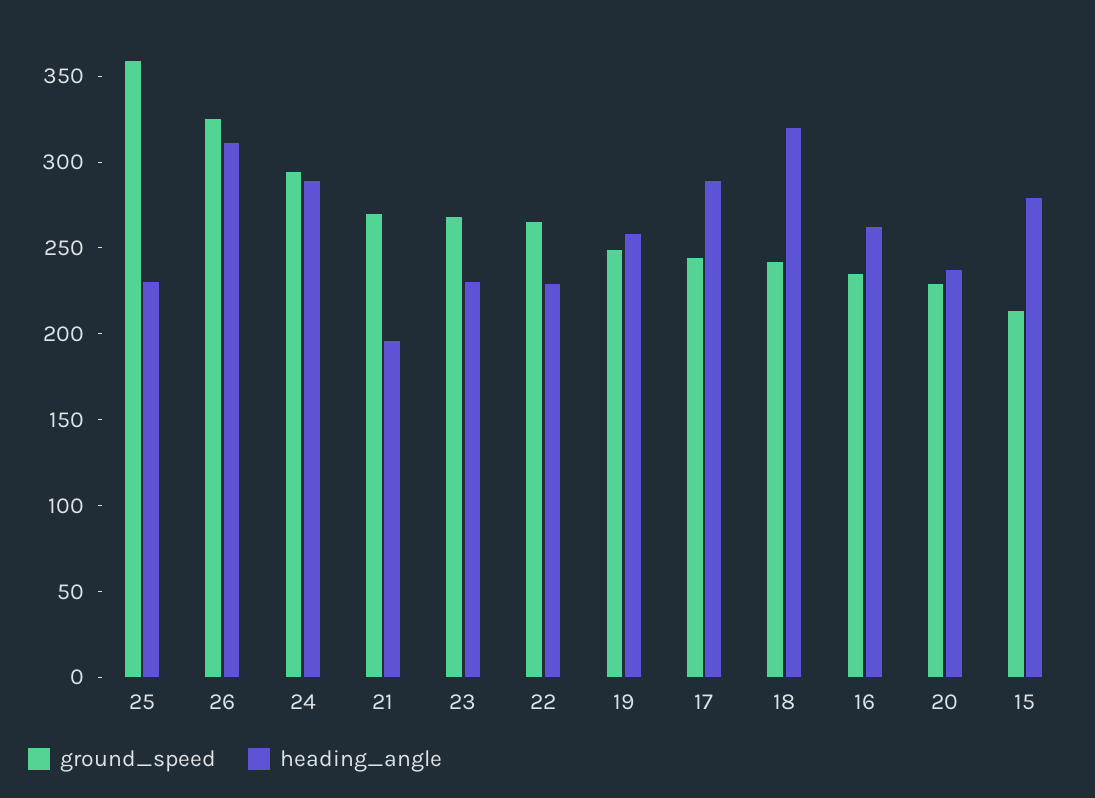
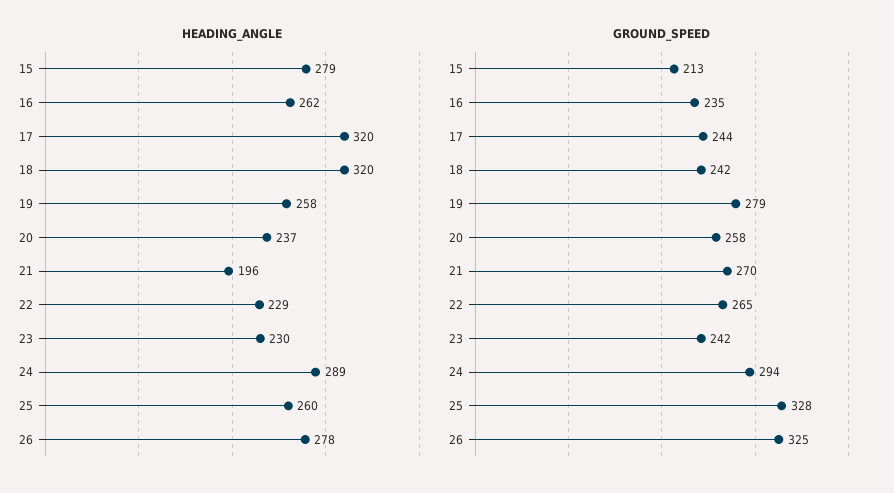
  {
    "ground_speed": {
-     "25": 360,
+     "25": 328,
      "26": 325,
      "24": 294,
      "21": 270,
-     "23": 270,
+     "23": 242,
      "22": 265,
-     "19": 250,
+     "19": 279,
      "17": 244,
      "18": 242,
      "16": 235,
-     "20": 230,
+     "20": 258,
      "15": 213
    },
    "heading_angle": {
-     "25": 230,
+     "25": 260,
-     "26": 310,
+     "26": 278,
      "24": 289,
      "21": 196,
      "23": 230,
      "22": 229,
      "19": 258,
-     "17": 290,
+     "17": 320,
      "18": 320,
      "16": 262,
      "20": 237,
      "15": 279
    }
  }

